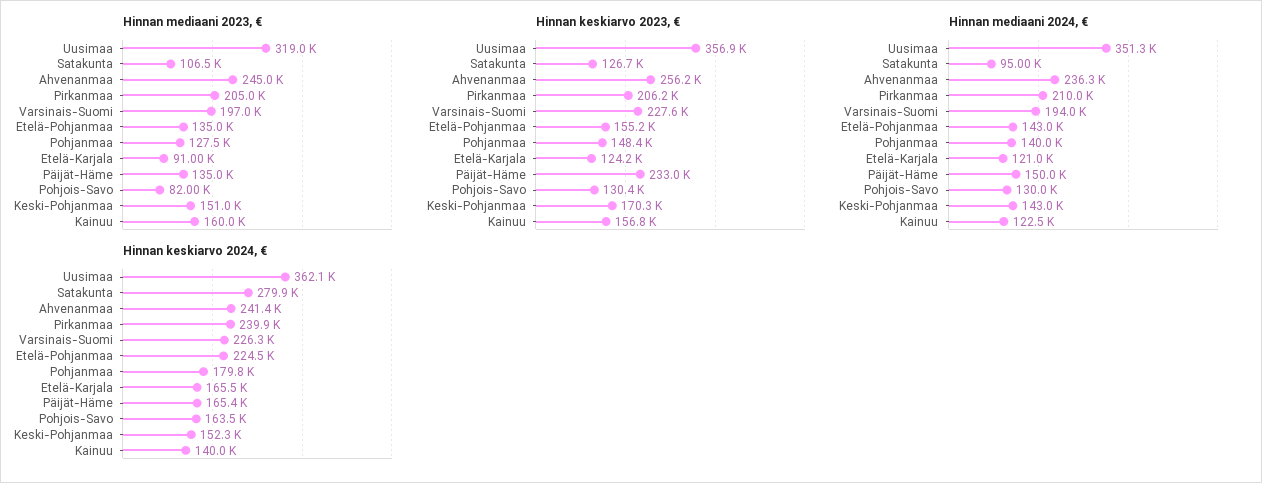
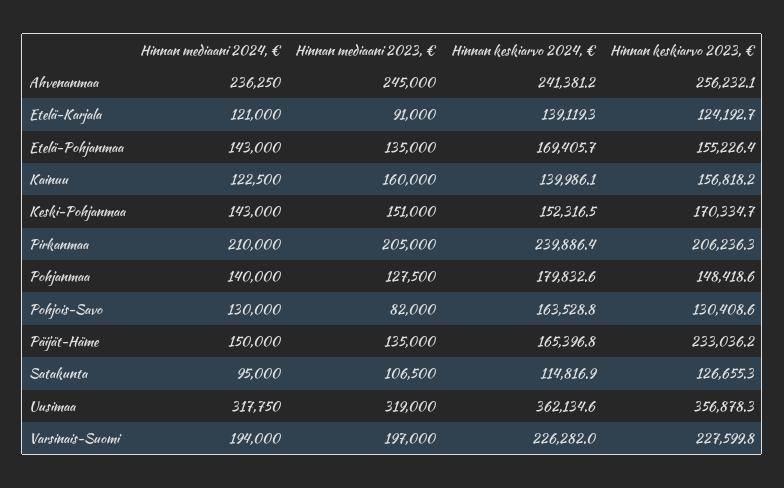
  {
    "Hinnan mediaani 2023, €": {
      "Uusimaa": 319000,
      "Satakunta": 106500,
      "Ahvenanmaa": 245000,
      "Pirkanmaa": 205000,
      "Varsinais-Suomi": 197000,
      "Etelä-Pohjanmaa": 135000,
      "Pohjanmaa": 127500,
      "Etelä-Karjala": 91000,
      "Päijät-Häme": 135000,
      "Pohjois-Savo": 82000,
      "Keski-Pohjanmaa": 151000,
      "Kainuu": 160000
    },
    "Hinnan keskiarvo 2023, €": {
      "Uusimaa": 356878.3,
      "Satakunta": 126655.3,
      "Ahvenanmaa": 256232.1,
      "Pirkanmaa": 206236.3,
      "Varsinais-Suomi": 227599.8,
      "Etelä-Pohjanmaa": 155226.4,
      "Pohjanmaa": 148418.6,
      "Etelä-Karjala": 124192.7,
      "Päijät-Häme": 233036.2,
      "Pohjois-Savo": 130408.6,
      "Keski-Pohjanmaa": 170334.7,
      "Kainuu": 156818.2
    },
    "Hinnan mediaani 2024, €": {
-     "Uusimaa": 351300,
+     "Uusimaa": 317750,
      "Satakunta": 95000,
      "Ahvenanmaa": 236250,
      "Pirkanmaa": 210000,
      "Varsinais-Suomi": 194000,
      "Etelä-Pohjanmaa": 143000,
      "Pohjanmaa": 140000,
      "Etelä-Karjala": 121000,
      "Päijät-Häme": 150000,
      "Pohjois-Savo": 130000,
      "Keski-Pohjanmaa": 143000,
      "Kainuu": 122500
    },
    "Hinnan keskiarvo 2024, €": {
      "Uusimaa": 362134.6,
-     "Satakunta": 279900,
+     "Satakunta": 114816.9,
      "Ahvenanmaa": 241381.2,
      "Pirkanmaa": 239886.4,
      "Varsinais-Suomi": 226282,
-     "Etelä-Pohjanmaa": 224500,
+     "Etelä-Pohjanmaa": 169405.7,
      "Pohjanmaa": 179832.6,
-     "Etelä-Karjala": 165500,
+     "Etelä-Karjala": 139119.3,
      "Päijät-Häme": 165396.8,
      "Pohjois-Savo": 163528.8,
      "Keski-Pohjanmaa": 152316.5,
      "Kainuu": 139986.1
    }
  }

